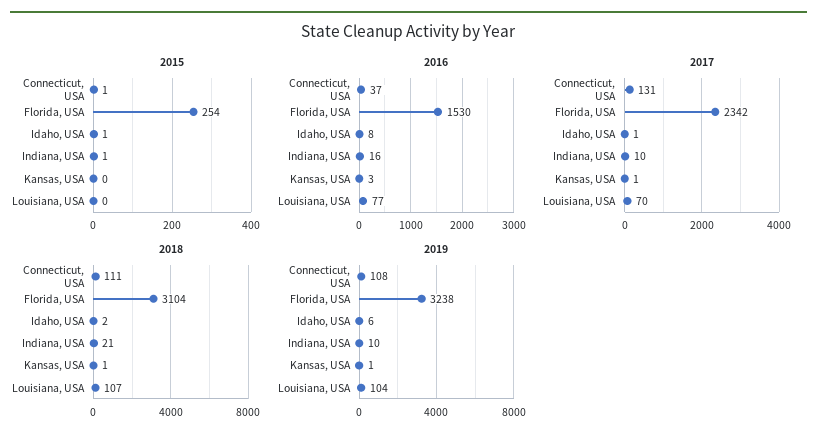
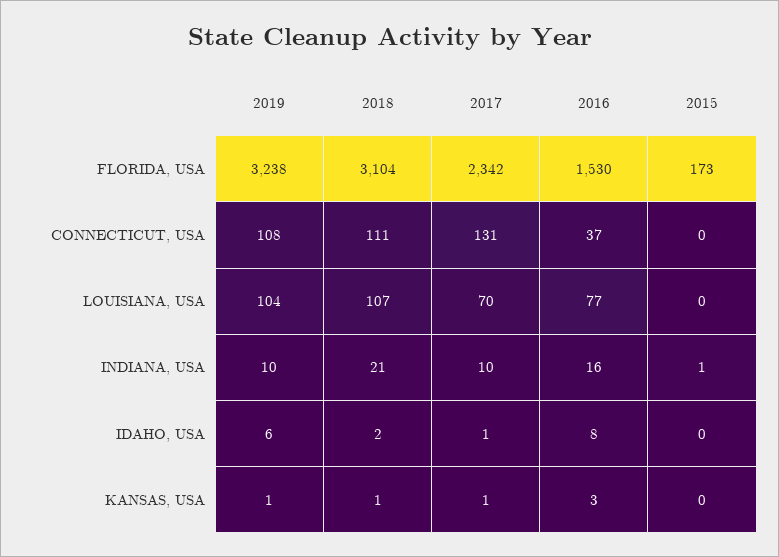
  {
    "2015": {
-     "Connecticut, USA": 1,
+     "Connecticut, USA": 0,
-     "Florida, USA": 254,
+     "Florida, USA": 173,
-     "Idaho, USA": 1,
+     "Idaho, USA": 0,
      "Indiana, USA": 1,
      "Kansas, USA": 0,
      "Louisiana, USA": 0
    },
    "2016": {
      "Connecticut, USA": 37,
      "Florida, USA": 1530,
      "Idaho, USA": 8,
      "Indiana, USA": 16,
      "Kansas, USA": 3,
      "Louisiana, USA": 77
    },
    "2017": {
      "Connecticut, USA": 131,
      "Florida, USA": 2342,
      "Idaho, USA": 1,
      "Indiana, USA": 10,
      "Kansas, USA": 1,
      "Louisiana, USA": 70
    },
    "2018": {
      "Connecticut, USA": 111,
      "Florida, USA": 3104,
      "Idaho, USA": 2,
      "Indiana, USA": 21,
      "Kansas, USA": 1,
      "Louisiana, USA": 107
    },
    "2019": {
      "Connecticut, USA": 108,
      "Florida, USA": 3238,
      "Idaho, USA": 6,
      "Indiana, USA": 10,
      "Kansas, USA": 1,
      "Louisiana, USA": 104
    }
  }

